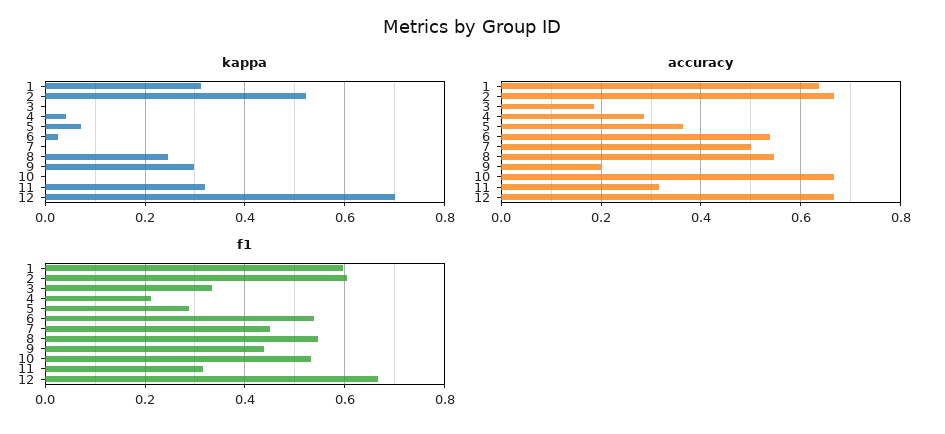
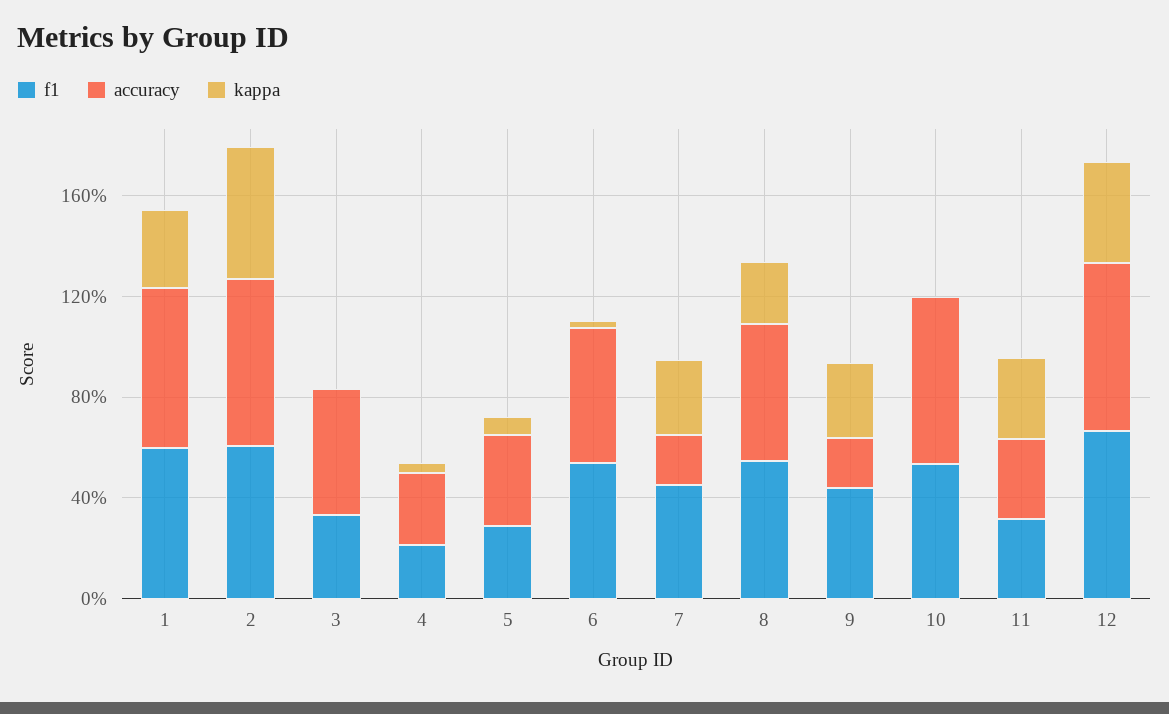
  {
    "kappa": {
      "1": 0.32,
      "2": 0.52,
      "3": 0,
      "4": 0.04,
      "5": 0.08,
      "6": 0.02,
-     "7": 0,
+     "7": 0.3,
      "8": 0.24,
      "9": 0.3,
      "10": 0,
      "11": 0.32,
-     "12": 0.7
+     "12": 0.4
    },
    "accuracy": {
      "1": 0.64,
      "2": 0.66,
-     "3": 0.18,
+     "3": 0.5,
      "4": 0.28,
      "5": 0.36,
      "6": 0.54,
-     "7": 0.5,
+     "7": 0.2,
      "8": 0.54,
      "9": 0.2,
      "10": 0.66,
      "11": 0.32,
      "12": 0.66
    },
    "f1": {
      "1": 0.6,
      "2": 0.6,
      "3": 0.34,
      "4": 0.22,
      "5": 0.28,
      "6": 0.54,
      "7": 0.46,
      "8": 0.54,
      "9": 0.44,
      "10": 0.54,
      "11": 0.32,
      "12": 0.66
    }
  }

